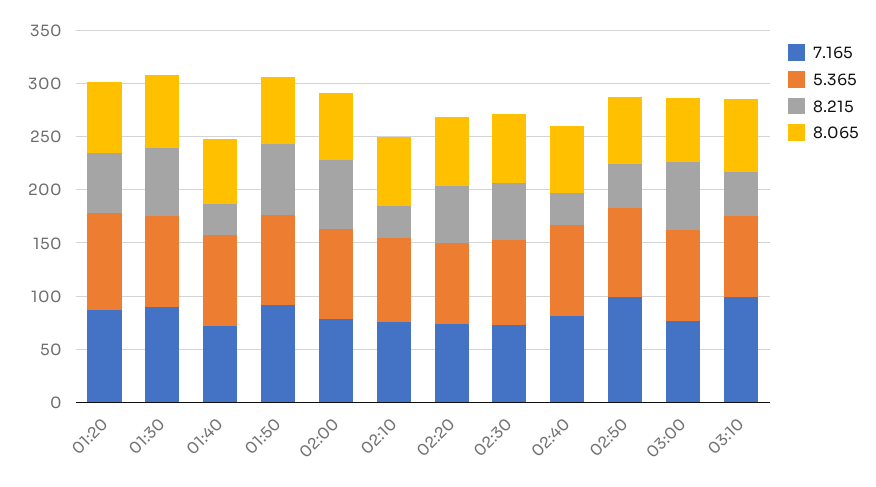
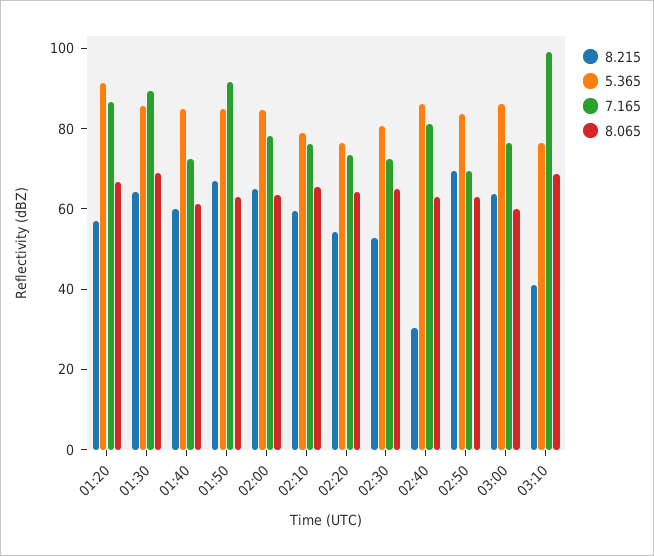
  {
    "7.165": {
      "01:20": 85,
      "01:30": 90,
      "01:40": 70,
      "01:50": 90,
      "02:00": 80,
      "02:10": 75,
      "02:20": 75,
      "02:30": 75,
      "02:40": 80,
-     "02:50": 100,
+     "02:50": 70,
      "03:00": 75,
      "03:10": 100
    },
    "5.365": {
      "01:20": 90,
      "01:30": 85,
      "01:40": 85,
      "01:50": 85,
      "02:00": 85,
      "02:10": 80,
      "02:20": 75,
      "02:30": 80,
      "02:40": 85,
      "02:50": 85,
      "03:00": 85,
      "03:10": 75
    },
    "8.215": {
      "01:20": 55,
      "01:30": 65,
-     "01:40": 30,
+     "01:40": 60,
      "01:50": 65,
      "02:00": 65,
-     "02:10": 30,
+     "02:10": 60,
      "02:20": 55,
      "02:30": 55,
      "02:40": 30,
-     "02:50": 40,
+     "02:50": 70,
      "03:00": 65,
      "03:10": 40
    },
    "8.065": {
      "01:20": 65,
      "01:30": 70,
      "01:40": 60,
      "01:50": 65,
      "02:00": 65,
      "02:10": 65,
      "02:20": 65,
      "02:30": 65,
      "02:40": 65,
      "02:50": 65,
      "03:00": 60,
      "03:10": 70
    }
  }

